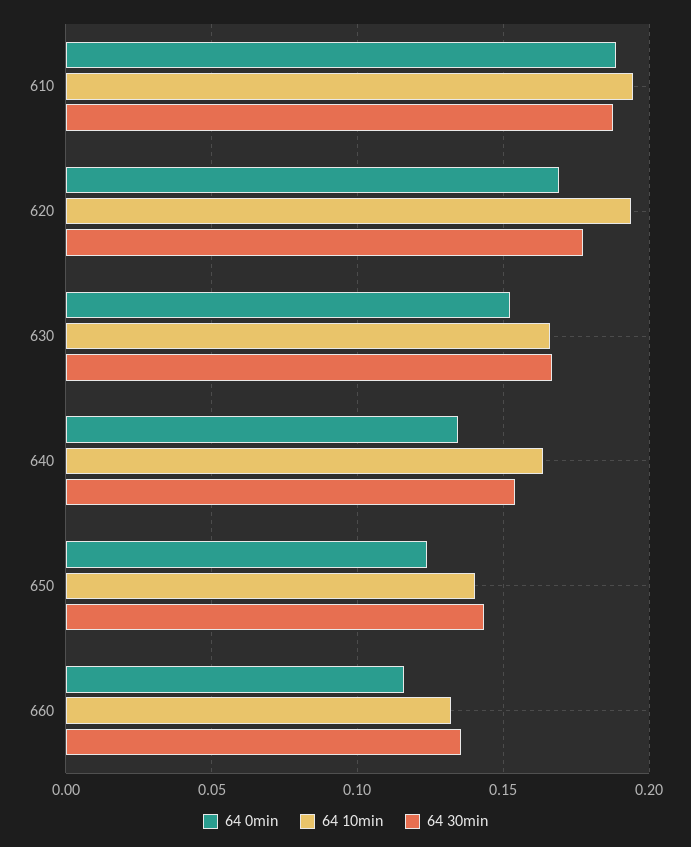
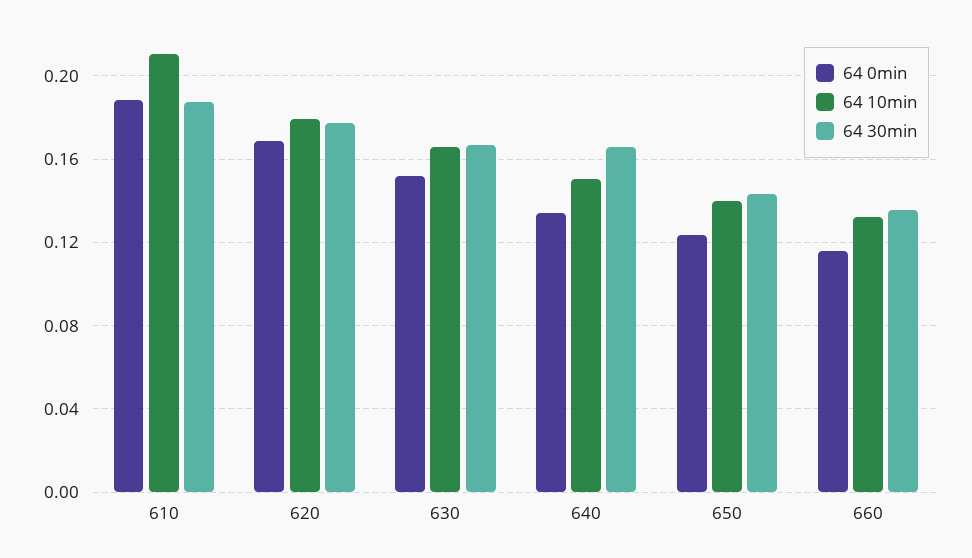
  {
    "64 0min": {
      "610": 0.19,
      "620": 0.17,
      "630": 0.15,
      "640": 0.135,
      "650": 0.125,
      "660": 0.115
    },
    "64 10min": {
-     "610": 0.195,
+     "610": 0.21,
-     "620": 0.195,
+     "620": 0.18,
      "630": 0.165,
-     "640": 0.165,
+     "640": 0.15,
      "650": 0.14,
      "660": 0.13
    },
    "64 30min": {
      "610": 0.185,
      "620": 0.175,
      "630": 0.165,
-     "640": 0.155,
+     "640": 0.165,
      "650": 0.145,
      "660": 0.135
    }
  }

